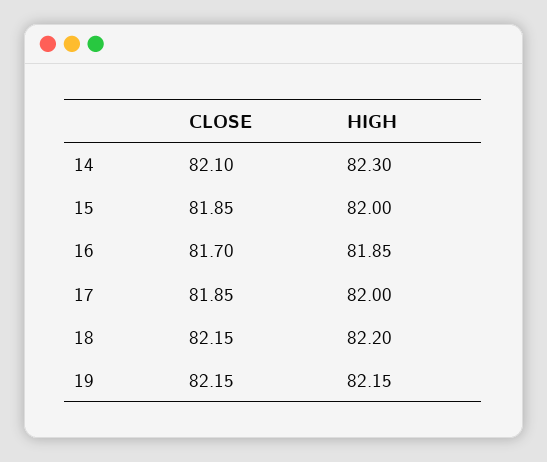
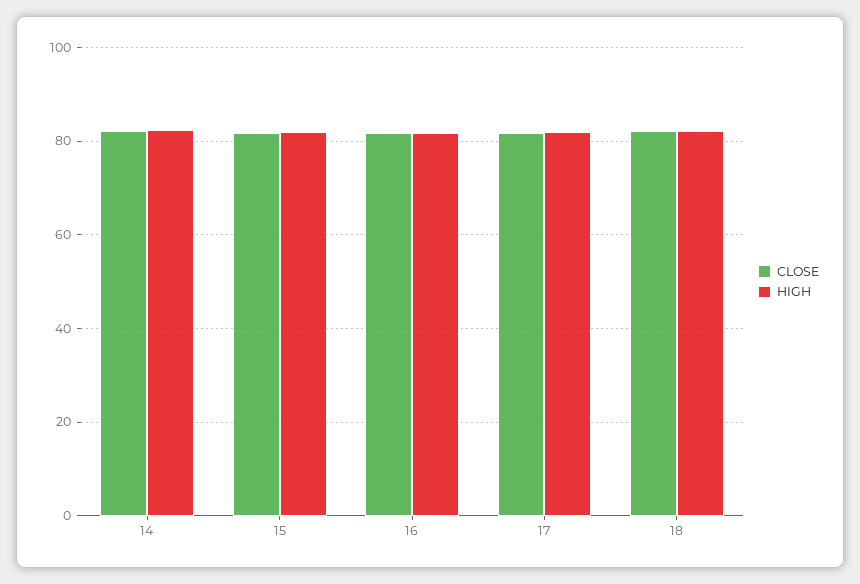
  {
    "CLOSE": {
      "14": 82.1,
      "15": 81.85,
      "16": 81.7,
      "17": 81.85,
-     "18": 82.15,
+     "18": 82.15
-     "19": 82.15
    },
    "HIGH": {
      "14": 82.3,
      "15": 82,
      "16": 81.85,
      "17": 82,
-     "18": 82.2,
+     "18": 82.2
-     "19": 82.15
    }
  }

